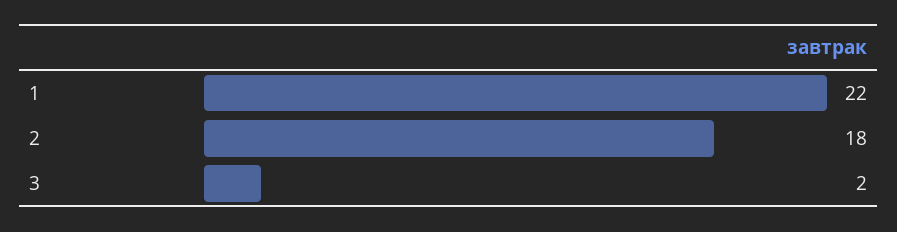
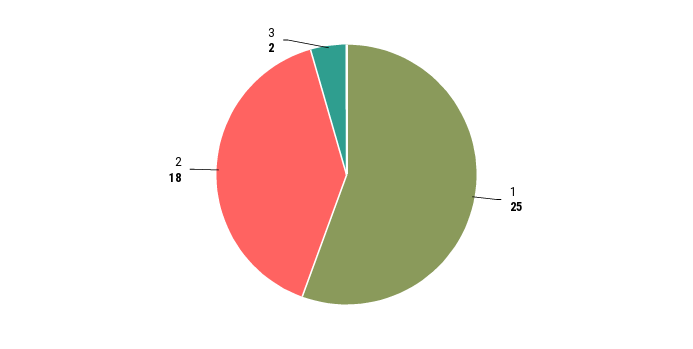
  {
-   "1": 22,
+   "1": 25,
    "2": 18,
    "3": 2
  }

